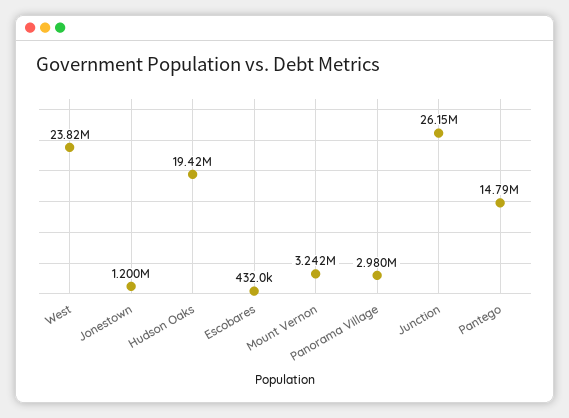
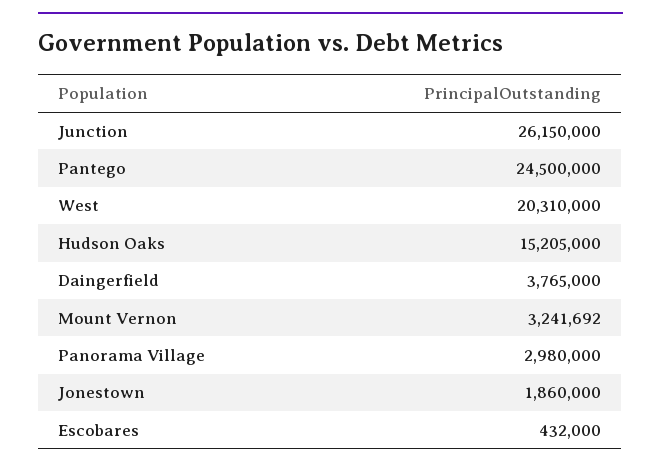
  {
-   "West": 23820000,
+   "West": 20310000,
-   "Jonestown": 1200000,
+   "Jonestown": 1860000,
-   "Hudson Oaks": 19420000,
+   "Hudson Oaks": 15205000,
    "Escobares": 432000,
    "Mount Vernon": 3241692,
    "Panorama Village": 2980000,
    "Junction": 26150000,
-   "Pantego": 14790000
+   "Pantego": 24500000,
+   "Daingerfield": 3765000
  }

